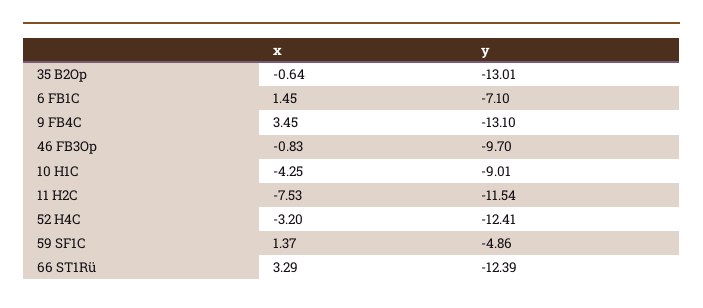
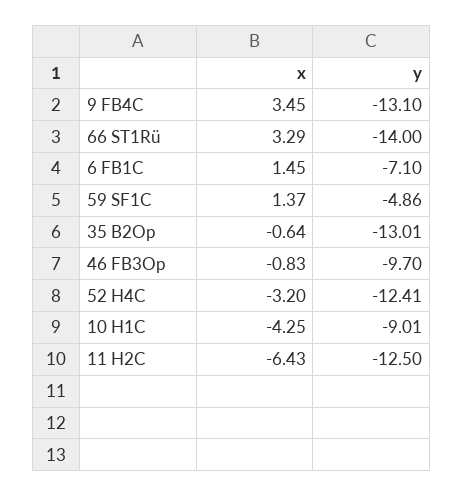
  {
    "x": {
      "35 B2Op": -0.64,
      "6 FB1C": 1.45,
      "9 FB4C": 3.45,
      "46 FB3Op": -0.83,
      "10 H1C": -4.25,
-     "11 H2C": -7.53,
+     "11 H2C": -6.43,
      "52 H4C": -3.2,
      "59 SF1C": 1.37,
      "66 ST1Rü": 3.29
    },
    "y": {
      "35 B2Op": -13.01,
      "6 FB1C": -7.1,
      "9 FB4C": -13.1,
      "46 FB3Op": -9.7,
      "10 H1C": -9.01,
-     "11 H2C": -11.54,
+     "11 H2C": -12.5,
      "52 H4C": -12.41,
      "59 SF1C": -4.86,
-     "66 ST1Rü": -12.39
+     "66 ST1Rü": -14
    }
  }

